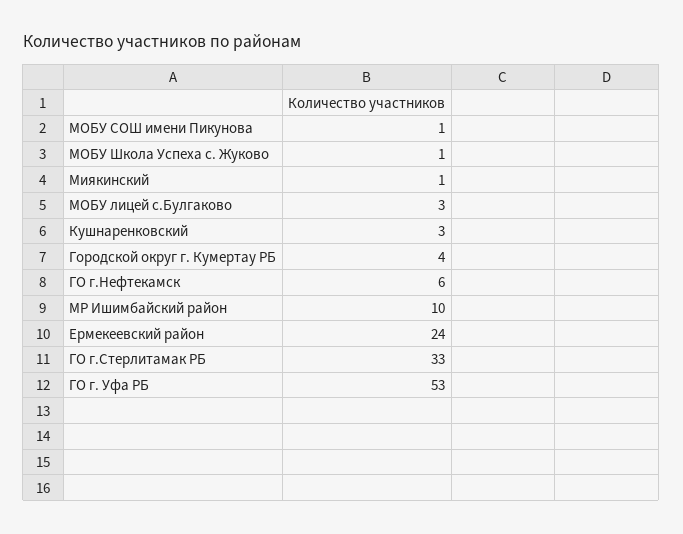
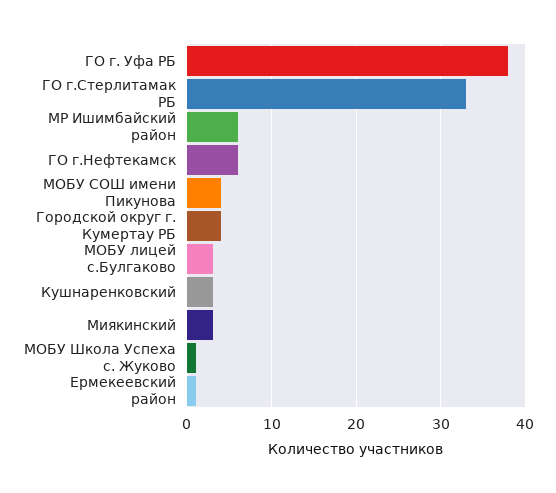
  {
-   "МОБУ СОШ имени Пикунова": 1,
+   "МОБУ СОШ имени Пикунова": 4,
    "МОБУ Школа Успеха с. Жуково": 1,
-   "Миякинский": 1,
+   "Миякинский": 3,
    "МОБУ лицей с.Булгаково": 3,
    "Кушнаренковский": 3,
    "Городской округ г. Кумертау РБ": 4,
    "ГО г.Нефтекамск": 6,
-   "МР Ишимбайский район": 10,
+   "МР Ишимбайский район": 6,
-   "Ермекеевский район": 24,
+   "Ермекеевский район": 1,
    "ГО г.Стерлитамак РБ": 33,
-   "ГО г. Уфа РБ": 53
+   "ГО г. Уфа РБ": 38
  }

